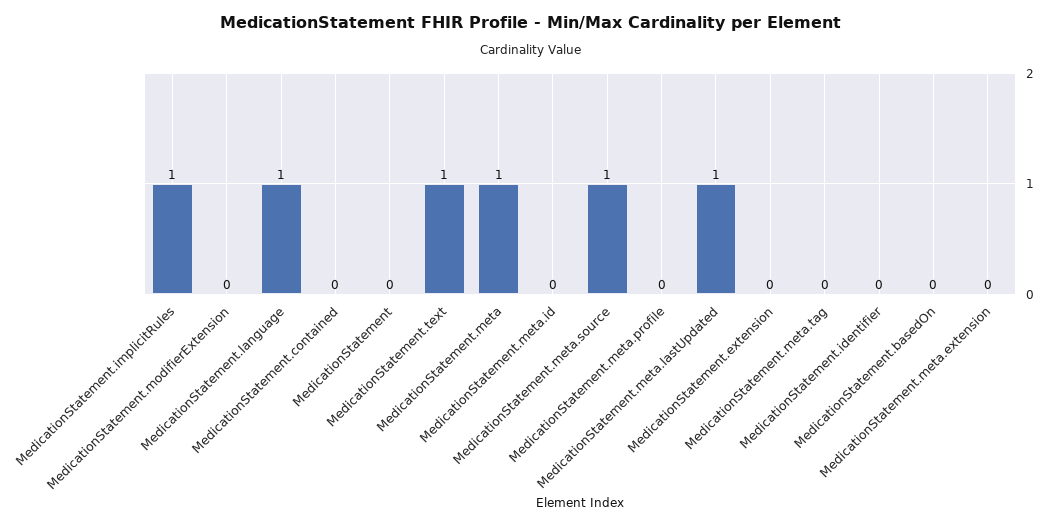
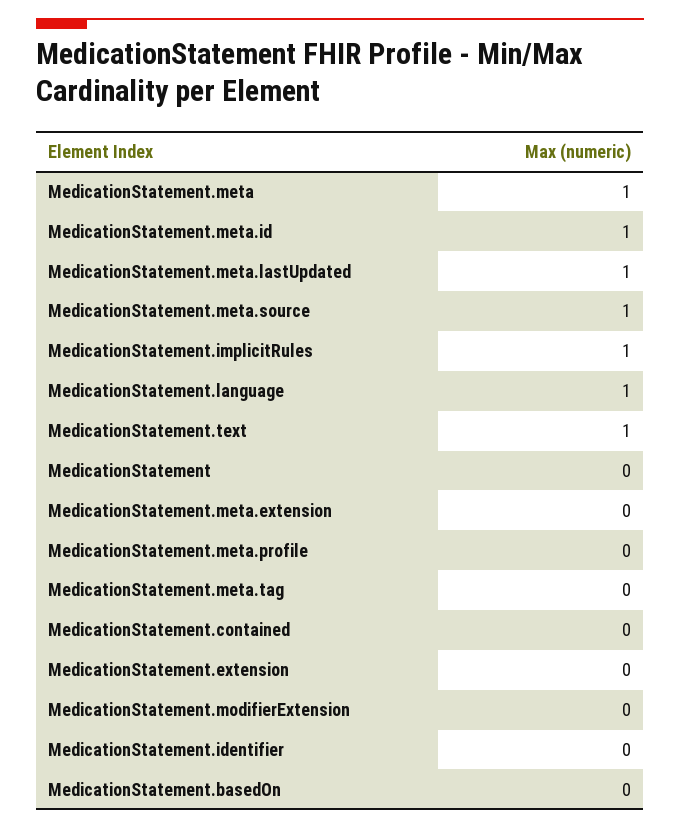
  {
    "MedicationStatement.implicitRules": 1,
    "MedicationStatement.modifierExtension": 0,
    "MedicationStatement.language": 1,
    "MedicationStatement.contained": 0,
    "MedicationStatement": 0,
    "MedicationStatement.text": 1,
    "MedicationStatement.meta": 1,
-   "MedicationStatement.meta.id": 0,
+   "MedicationStatement.meta.id": 1,
    "MedicationStatement.meta.source": 1,
    "MedicationStatement.meta.profile": 0,
    "MedicationStatement.meta.lastUpdated": 1,
    "MedicationStatement.extension": 0,
    "MedicationStatement.meta.tag": 0,
    "MedicationStatement.identifier": 0,
    "MedicationStatement.basedOn": 0,
    "MedicationStatement.meta.extension": 0
  }

